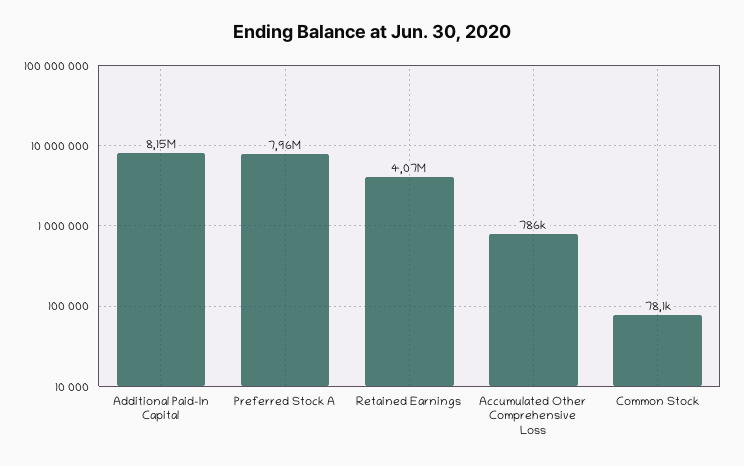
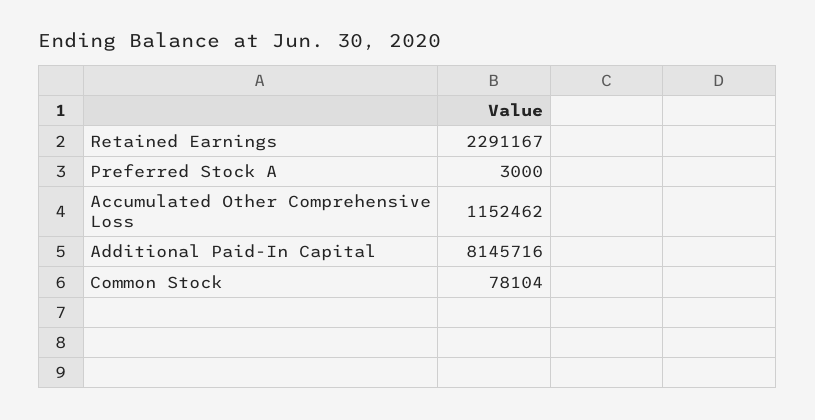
  {
    "Additional Paid-In Capital": 8145716,
-   "Preferred Stock A": 7960000,
+   "Preferred Stock A": 3000,
-   "Retained Earnings": 4070000,
+   "Retained Earnings": 2291167,
-   "Accumulated Other Comprehensive Loss": 786000,
+   "Accumulated Other Comprehensive Loss": 1152462,
    "Common Stock": 78104
  }

